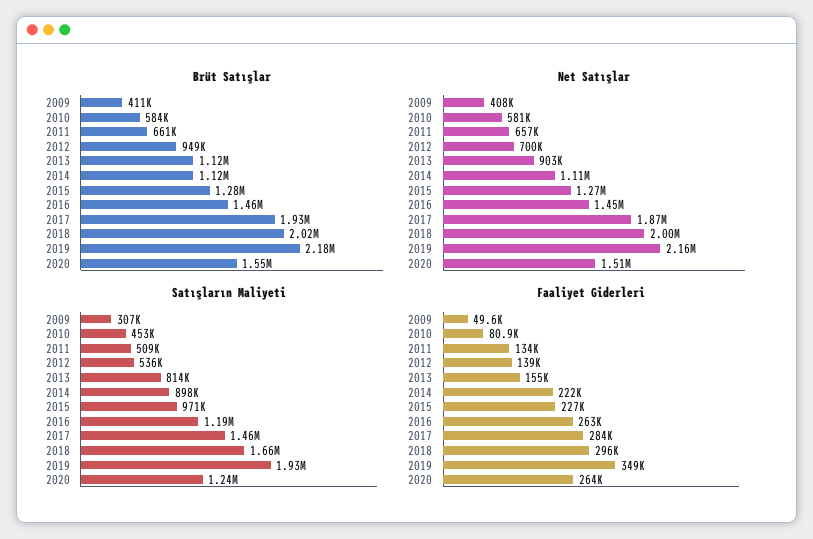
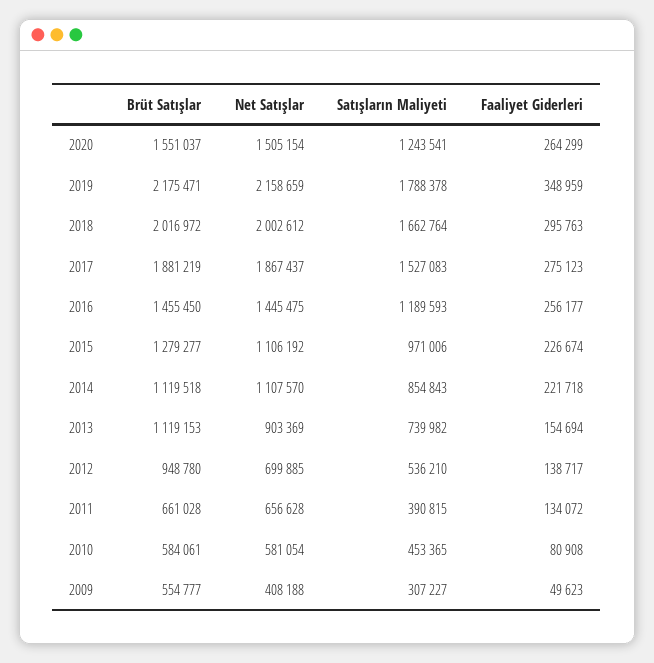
  {
    "Brüt Satışlar": {
-     "2009": 411000,
+     "2009": 554777,
      "2010": 584061,
      "2011": 661028,
      "2012": 948780,
      "2013": 1119153,
      "2014": 1119518,
      "2015": 1279277,
      "2016": 1455450,
-     "2017": 1930000,
+     "2017": 1881219,
      "2018": 2016972,
      "2019": 2175471,
      "2020": 1551037
    },
    "Net Satışlar": {
      "2009": 408188,
      "2010": 581054,
      "2011": 656628,
      "2012": 699885,
      "2013": 903369,
      "2014": 1107570,
-     "2015": 1270000,
+     "2015": 1106192,
      "2016": 1445475,
      "2017": 1867437,
      "2018": 2002612,
      "2019": 2158659,
      "2020": 1505154
    },
    "Satışların Maliyeti": {
      "2009": 307227,
      "2010": 453365,
-     "2011": 509000,
+     "2011": 390815,
      "2012": 536210,
-     "2013": 814000,
+     "2013": 739982,
-     "2014": 898000,
+     "2014": 854843,
      "2015": 971006,
      "2016": 1189593,
-     "2017": 1460000,
+     "2017": 1527083,
      "2018": 1662764,
-     "2019": 1930000,
+     "2019": 1788378,
      "2020": 1243541
    },
    "Faaliyet Giderleri": {
      "2009": 49623,
      "2010": 80908,
      "2011": 134072,
      "2012": 138717,
      "2013": 154694,
      "2014": 221718,
      "2015": 226674,
-     "2016": 263000,
+     "2016": 256177,
-     "2017": 284000,
+     "2017": 275123,
      "2018": 295763,
      "2019": 348959,
      "2020": 264299
    }
  }

